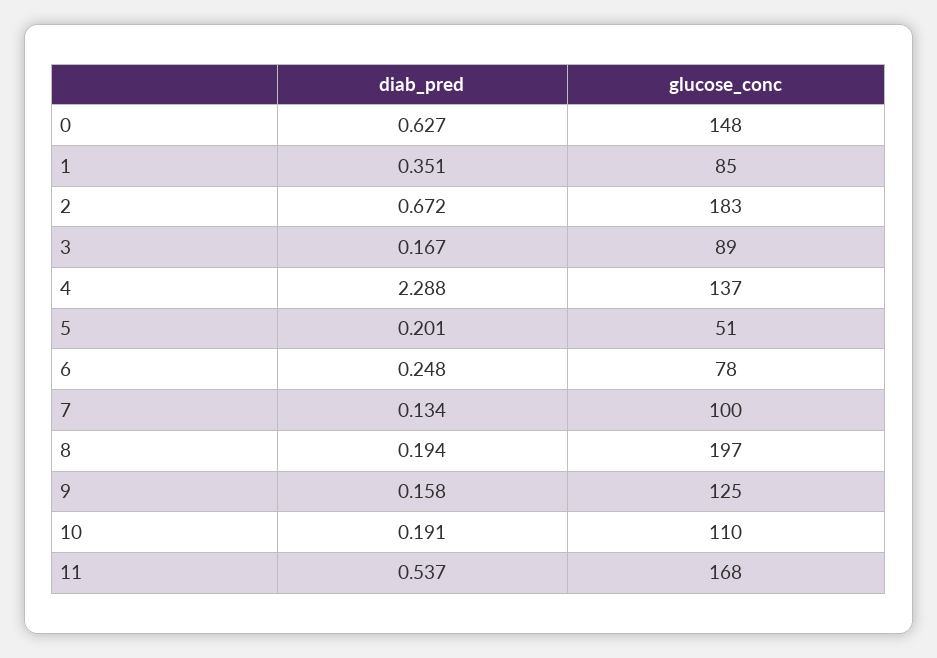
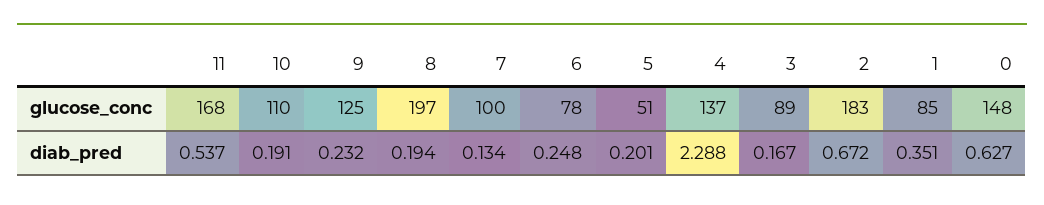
  {
    "diab_pred": {
      "0": 0.627,
      "1": 0.351,
      "2": 0.672,
      "3": 0.167,
      "4": 2.288,
      "5": 0.201,
      "6": 0.248,
      "7": 0.134,
      "8": 0.194,
-     "9": 0.158,
+     "9": 0.232,
      "10": 0.191,
      "11": 0.537
    },
    "glucose_conc": {
      "0": 148,
      "1": 85,
      "2": 183,
      "3": 89,
      "4": 137,
      "5": 51,
      "6": 78,
      "7": 100,
      "8": 197,
      "9": 125,
      "10": 110,
      "11": 168
    }
  }

